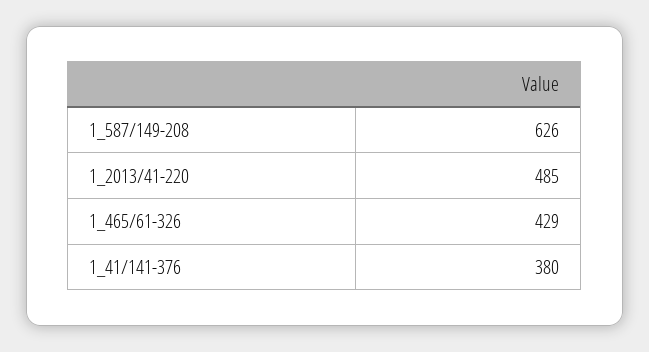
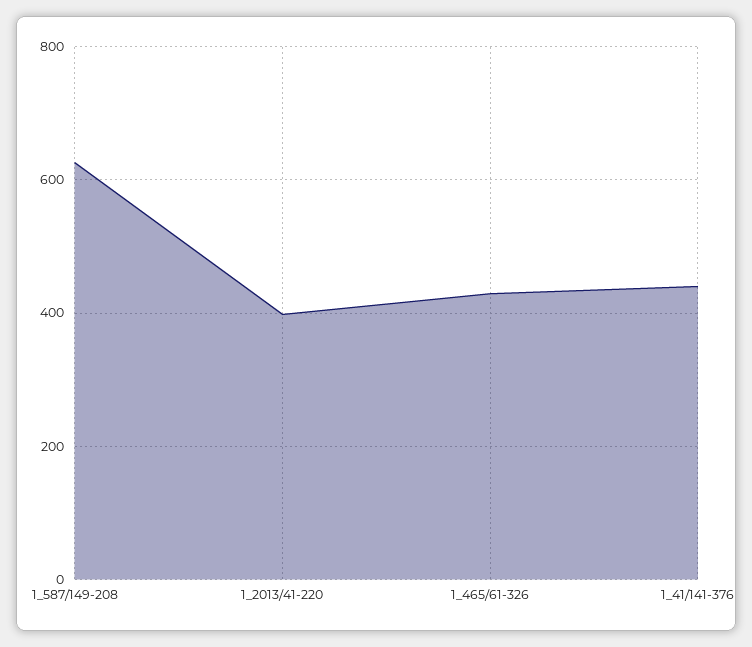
  {
    "1_587/149-208": 626,
-   "1_2013/41-220": 485,
+   "1_2013/41-220": 400,
    "1_465/61-326": 429,
-   "1_41/141-376": 380
+   "1_41/141-376": 440
  }

